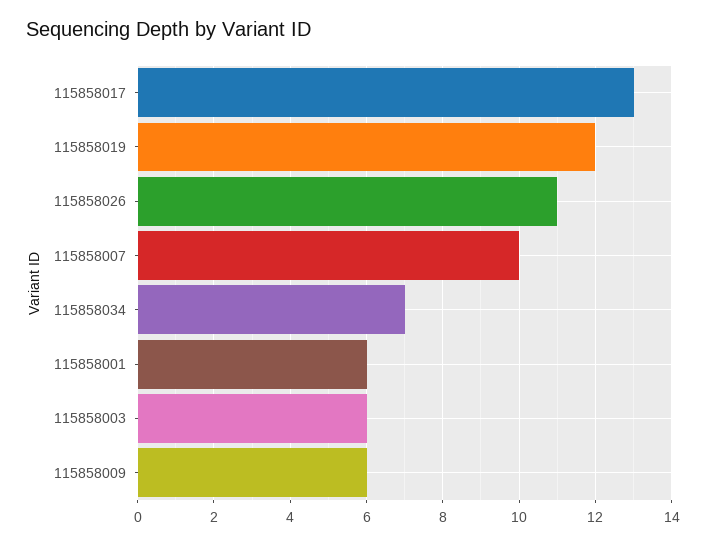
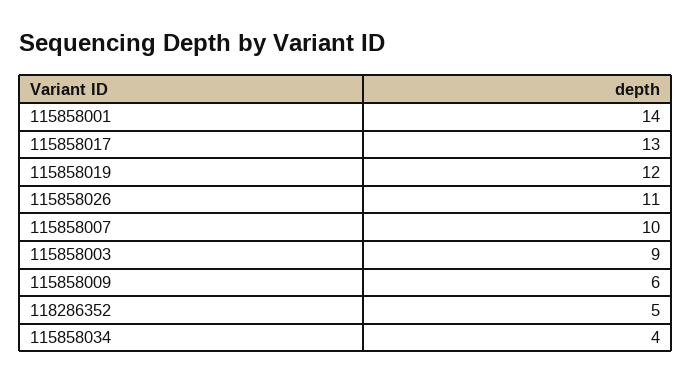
  {
    "115858017": 13,
    "115858019": 12,
    "115858026": 11,
    "115858007": 10,
-   "115858034": 7,
+   "115858034": 4,
-   "115858001": 6,
+   "115858001": 14,
-   "115858003": 6,
+   "115858003": 9,
-   "115858009": 6
+   "115858009": 6,
+   "118286352": 5
  }

